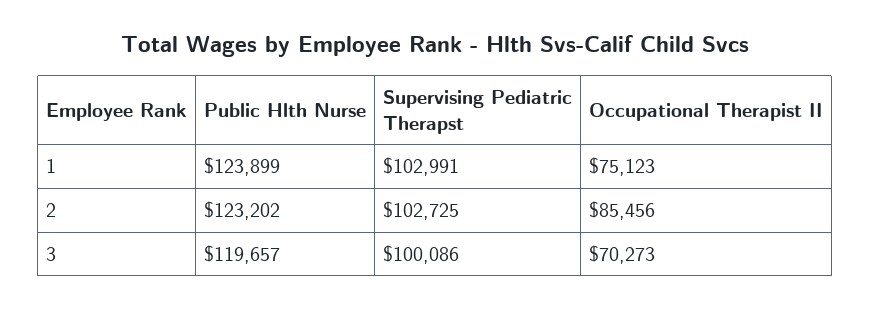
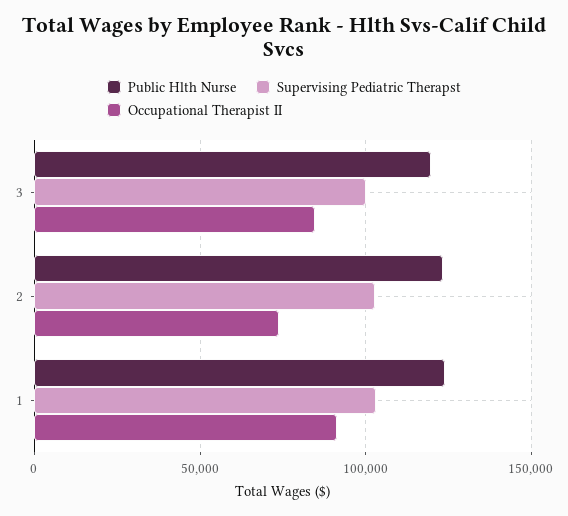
  {
    "Public Hlth Nurse": {
      "1": 123899,
      "2": 123202,
      "3": 119657
    },
    "Supervising Pediatric Therapst": {
      "1": 102991,
      "2": 102725,
      "3": 100086
    },
    "Occupational Therapist II": {
-     "1": 75123,
+     "1": 90000,
-     "2": 85456,
+     "2": 75000,
-     "3": 70273
+     "3": 85000
    }
  }

